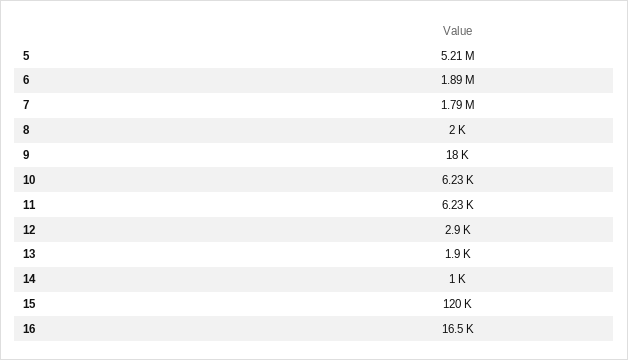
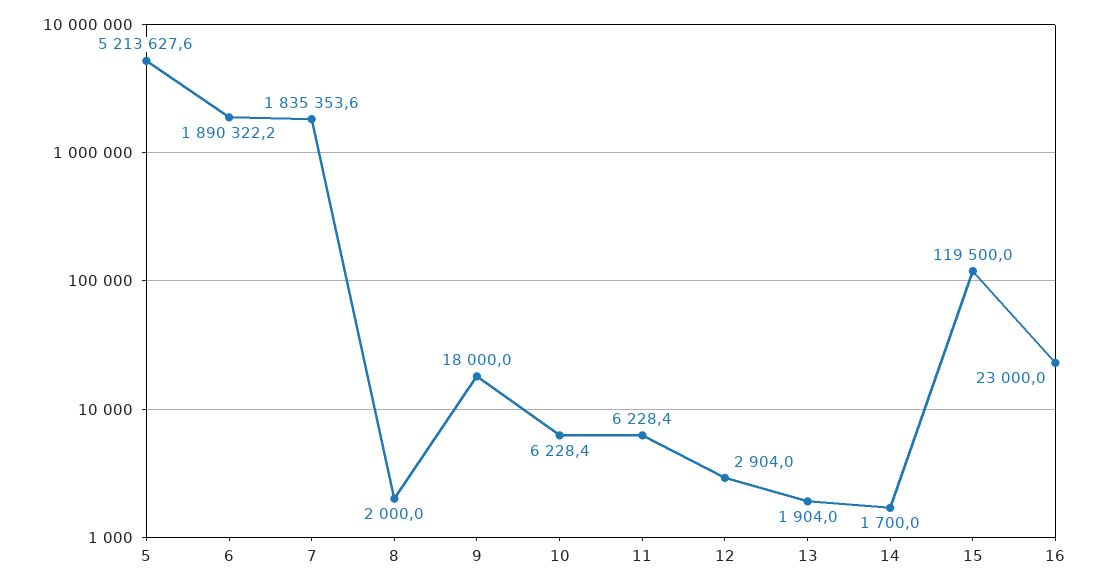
  {
    "5": 5213627.6,
    "6": 1890322.2,
-   "7": 1790000,
+   "7": 1835353.6,
    "8": 2000,
    "9": 18000,
    "10": 6228.4,
    "11": 6228.4,
    "12": 2904,
    "13": 1904,
-   "14": 1000,
+   "14": 1700,
    "15": 119500,
-   "16": 16500
+   "16": 23000
  }

